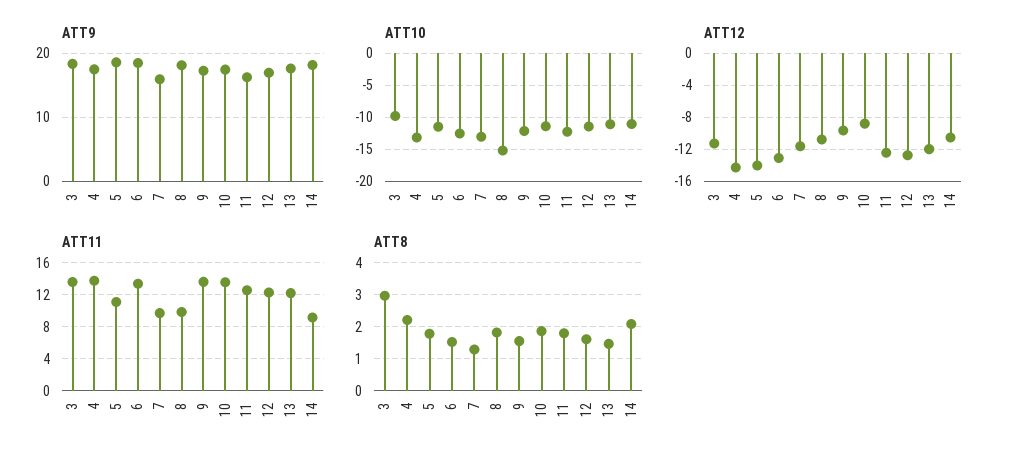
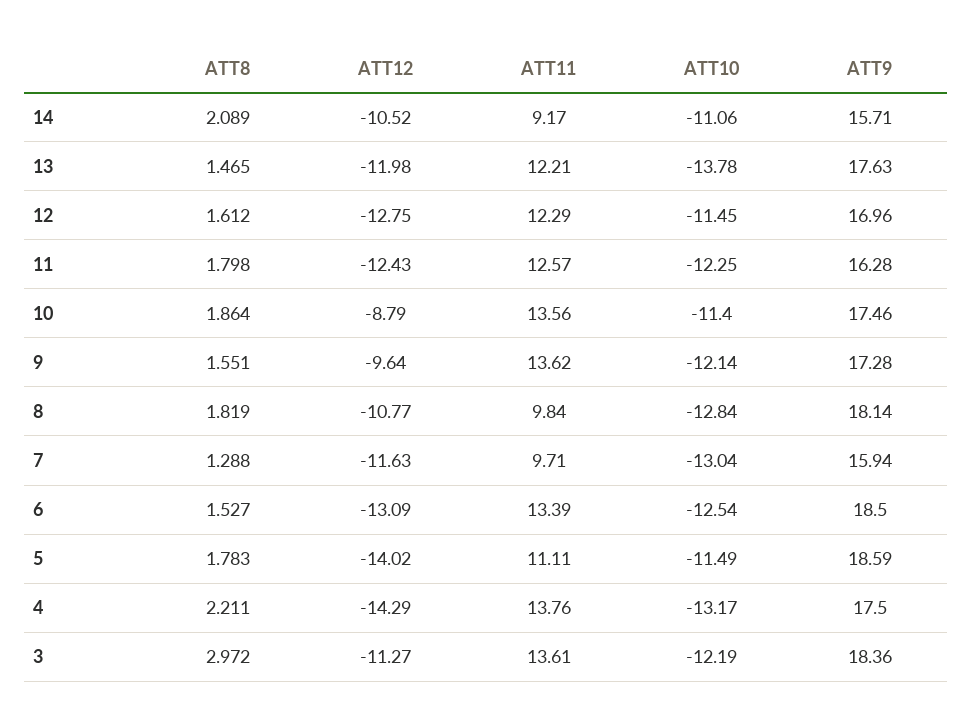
  {
    "ATT9": {
      "3": 18.36,
      "4": 17.5,
      "5": 18.59,
      "6": 18.5,
      "7": 15.94,
      "8": 18.14,
      "9": 17.28,
      "10": 17.46,
      "11": 16.28,
      "12": 16.96,
      "13": 17.63,
-     "14": 18
+     "14": 15.71
    },
    "ATT10": {
-     "3": -10,
+     "3": -12.19,
      "4": -13.17,
      "5": -11.49,
      "6": -12.54,
      "7": -13.04,
-     "8": -15,
+     "8": -12.84,
      "9": -12.14,
      "10": -11.4,
      "11": -12.25,
      "12": -11.45,
-     "13": -11,
+     "13": -13.78,
      "14": -11.06
    },
    "ATT12": {
      "3": -11.27,
      "4": -14.29,
      "5": -14.02,
      "6": -13.09,
      "7": -11.63,
      "8": -10.77,
      "9": -9.64,
      "10": -8.79,
      "11": -12.43,
      "12": -12.75,
      "13": -11.98,
      "14": -10.52
    },
    "ATT11": {
      "3": 13.61,
      "4": 13.76,
      "5": 11.11,
      "6": 13.39,
      "7": 9.71,
      "8": 9.84,
      "9": 13.62,
      "10": 13.56,
      "11": 12.57,
      "12": 12.29,
      "13": 12.21,
      "14": 9.17
    },
    "ATT8": {
      "3": 2.972,
      "4": 2.211,
      "5": 1.783,
      "6": 1.527,
      "7": 1.288,
      "8": 1.819,
      "9": 1.551,
      "10": 1.864,
      "11": 1.798,
      "12": 1.612,
      "13": 1.465,
      "14": 2.089
    }
  }

